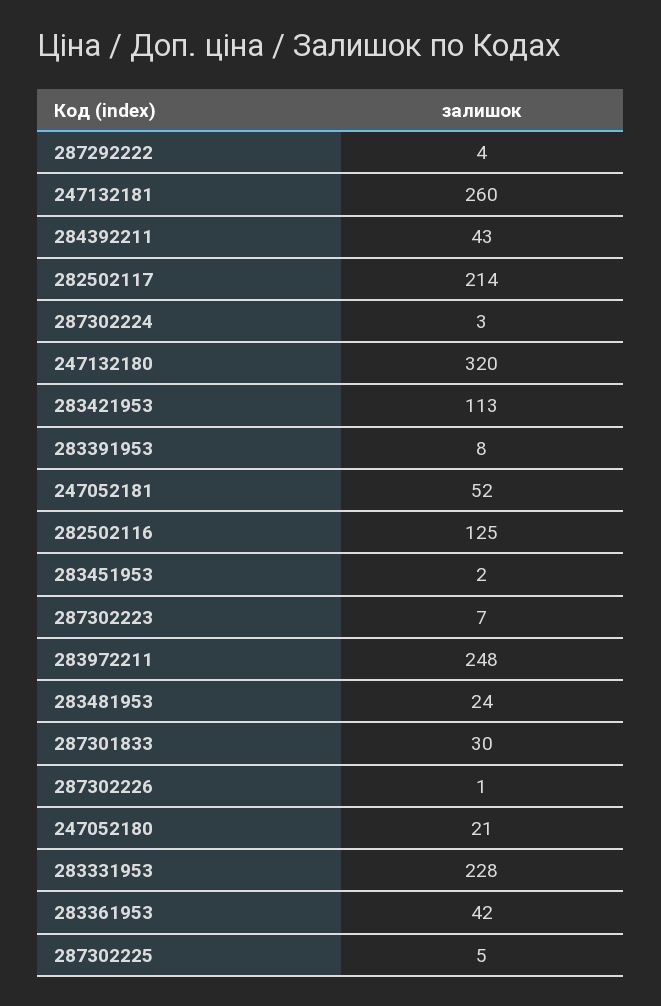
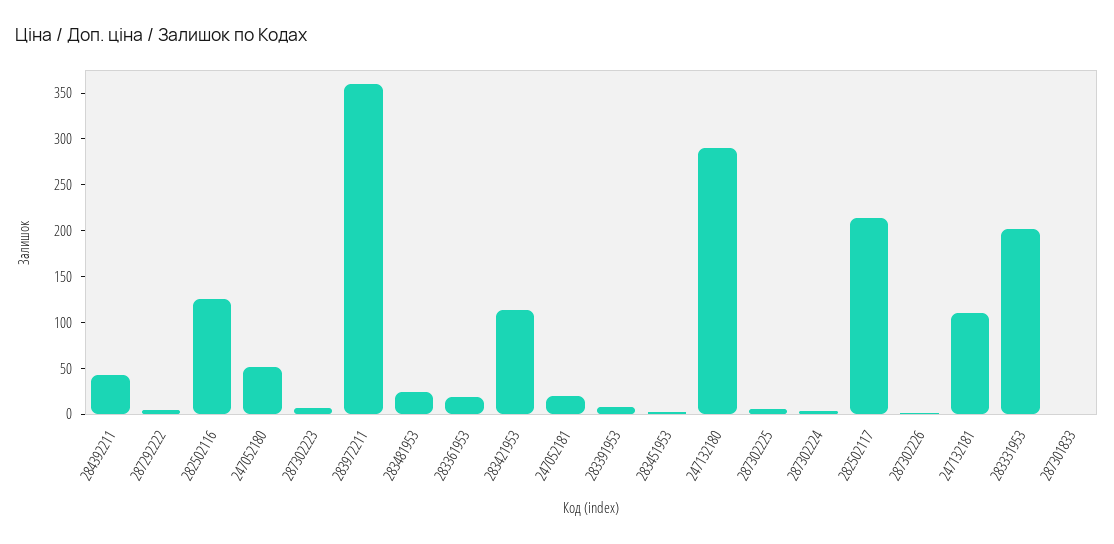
  {
    "287292222": 4,
-   "247132181": 260,
+   "247132181": 110,
    "284392211": 43,
    "282502117": 214,
    "287302224": 3,
-   "247132180": 320,
+   "247132180": 290,
    "283421953": 113,
    "283391953": 8,
-   "247052181": 52,
+   "247052181": 20,
    "282502116": 125,
    "283451953": 2,
    "287302223": 7,
-   "283972211": 248,
+   "283972211": 360,
    "283481953": 24,
-   "287301833": 30,
+   "287301833": 0,
    "287302226": 1,
-   "247052180": 21,
+   "247052180": 50,
-   "283331953": 228,
+   "283331953": 200,
-   "283361953": 42,
+   "283361953": 20,
    "287302225": 5
  }

